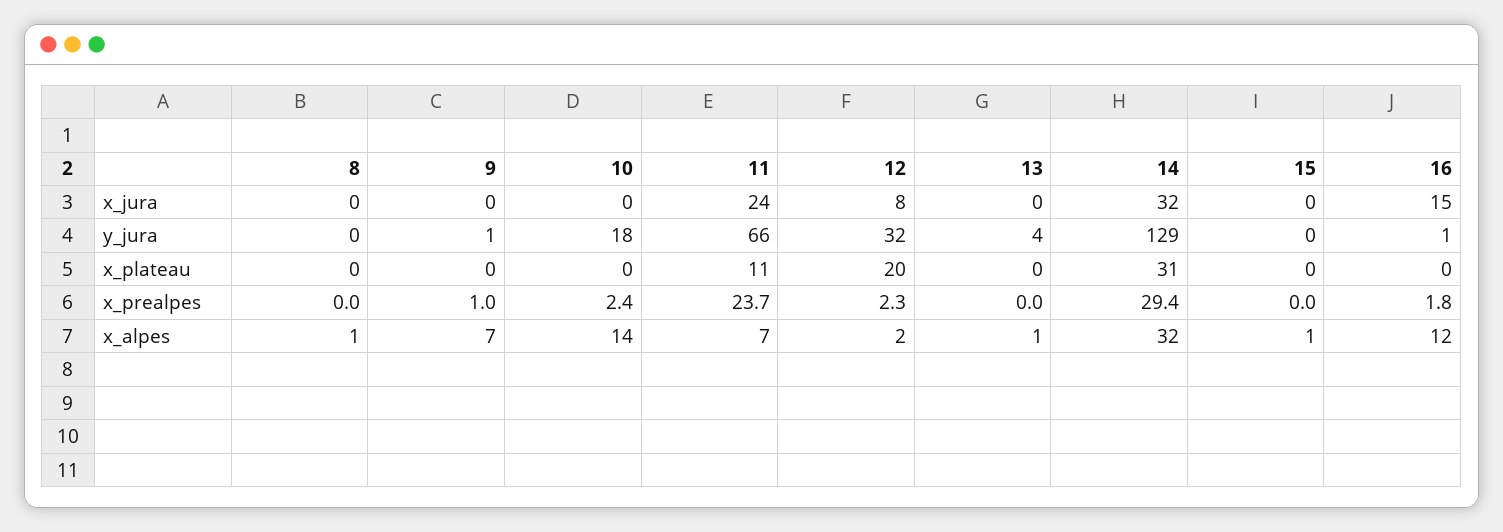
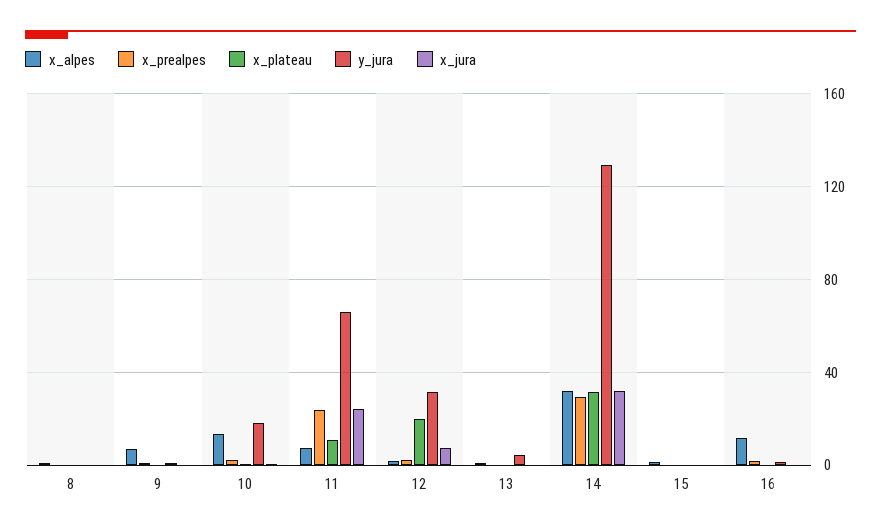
  {
    "x_jura": {
      "8": 0,
      "9": 0,
      "10": 0,
      "11": 24,
      "12": 8,
      "13": 0,
      "14": 32,
      "15": 0,
-     "16": 15
+     "16": 0
    },
    "y_jura": {
      "8": 0,
      "9": 1,
      "10": 18,
      "11": 66,
      "12": 32,
      "13": 4,
      "14": 129,
      "15": 0,
      "16": 1
    },
    "x_plateau": {
      "8": 0,
      "9": 0,
      "10": 0,
      "11": 11,
      "12": 20,
      "13": 0,
      "14": 31,
      "15": 0,
      "16": 0
    },
    "x_prealpes": {
      "8": 0,
      "9": 1,
      "10": 2.4,
      "11": 23.7,
      "12": 2.3,
      "13": 0,
      "14": 29.4,
      "15": 0,
      "16": 1.8
    },
    "x_alpes": {
      "8": 1,
      "9": 7,
      "10": 14,
      "11": 7,
      "12": 2,
      "13": 1,
      "14": 32,
      "15": 1,
      "16": 12
    }
  }

